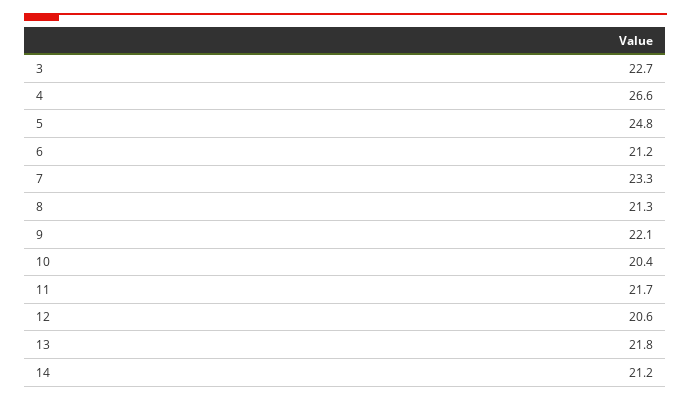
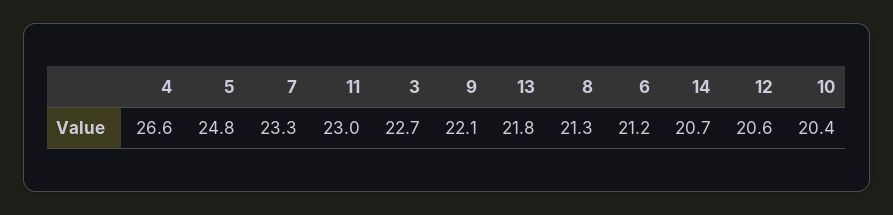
  {
    "3": 22.7,
    "4": 26.6,
    "5": 24.8,
    "6": 21.2,
    "7": 23.3,
    "8": 21.3,
    "9": 22.1,
    "10": 20.4,
-   "11": 21.7,
+   "11": 23,
    "12": 20.6,
    "13": 21.8,
-   "14": 21.2
+   "14": 20.7
  }

